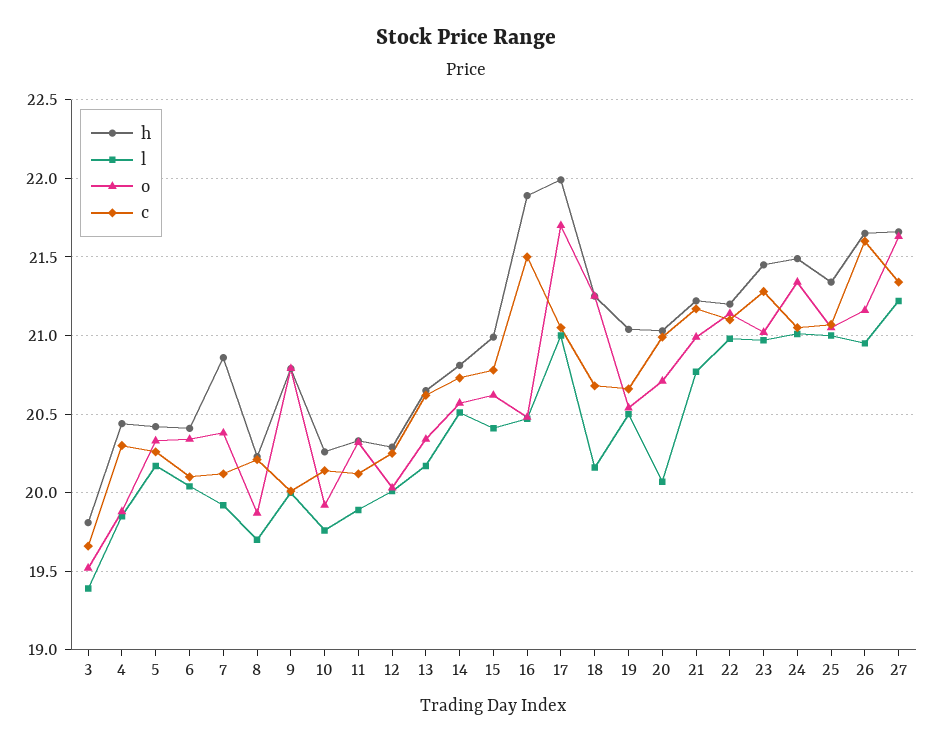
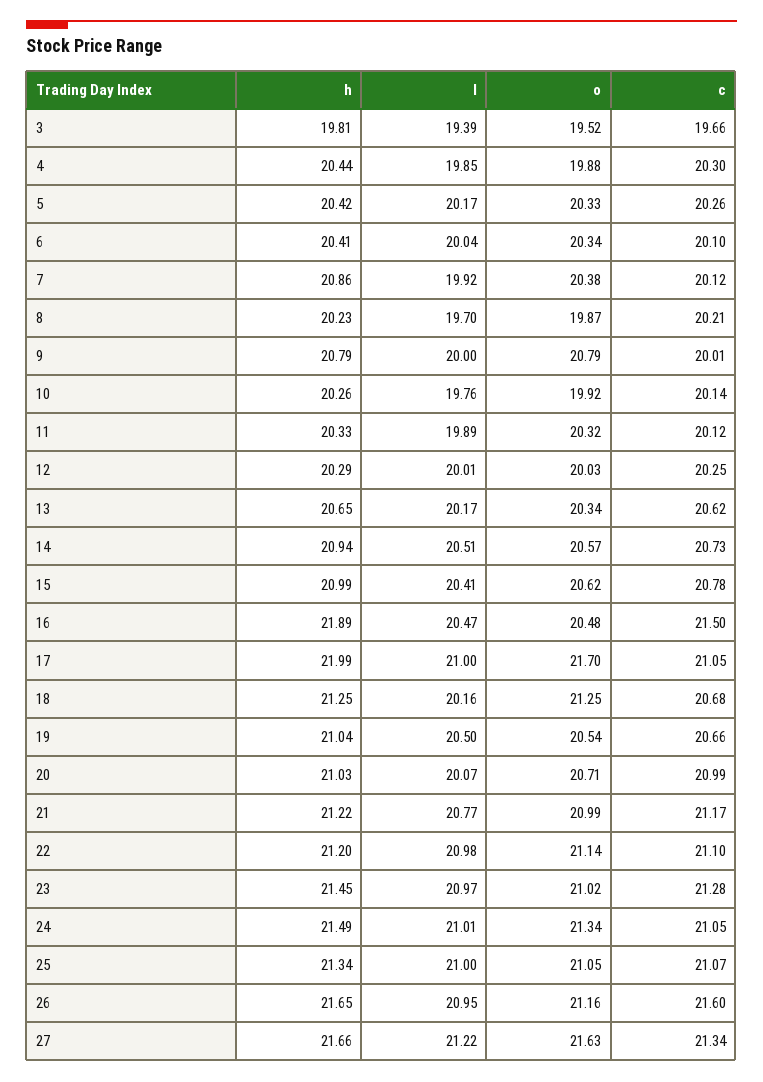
  {
    "h": {
      "3": 19.81,
      "4": 20.44,
      "5": 20.42,
      "6": 20.41,
      "7": 20.86,
      "8": 20.23,
      "9": 20.79,
      "10": 20.26,
      "11": 20.33,
      "12": 20.29,
      "13": 20.65,
-     "14": 20.8,
+     "14": 20.94,
      "15": 20.99,
      "16": 21.89,
      "17": 21.99,
      "18": 21.25,
      "19": 21.04,
      "20": 21.03,
      "21": 21.22,
      "22": 21.2,
      "23": 21.45,
      "24": 21.49,
      "25": 21.34,
      "26": 21.65,
      "27": 21.66
    },
    "l": {
      "3": 19.39,
      "4": 19.85,
      "5": 20.17,
      "6": 20.04,
      "7": 19.92,
      "8": 19.7,
      "9": 20,
      "10": 19.76,
      "11": 19.89,
      "12": 20.01,
      "13": 20.17,
      "14": 20.51,
      "15": 20.41,
      "16": 20.47,
      "17": 21,
      "18": 20.16,
      "19": 20.5,
      "20": 20.07,
      "21": 20.77,
      "22": 20.98,
      "23": 20.97,
      "24": 21.01,
      "25": 21,
      "26": 20.95,
      "27": 21.22
    },
    "o": {
      "3": 19.52,
      "4": 19.88,
      "5": 20.33,
      "6": 20.34,
      "7": 20.38,
      "8": 19.87,
      "9": 20.79,
      "10": 19.92,
      "11": 20.32,
      "12": 20.03,
      "13": 20.34,
      "14": 20.57,
      "15": 20.62,
      "16": 20.48,
      "17": 21.7,
      "18": 21.25,
      "19": 20.54,
      "20": 20.71,
      "21": 20.99,
      "22": 21.14,
      "23": 21.02,
      "24": 21.34,
      "25": 21.05,
      "26": 21.16,
      "27": 21.63
    },
    "c": {
      "3": 19.66,
      "4": 20.3,
      "5": 20.26,
      "6": 20.1,
      "7": 20.12,
      "8": 20.21,
      "9": 20.01,
      "10": 20.14,
      "11": 20.12,
      "12": 20.25,
      "13": 20.62,
      "14": 20.73,
      "15": 20.78,
      "16": 21.5,
      "17": 21.05,
      "18": 20.68,
      "19": 20.66,
      "20": 20.99,
      "21": 21.17,
      "22": 21.1,
      "23": 21.28,
      "24": 21.05,
      "25": 21.07,
      "26": 21.6,
      "27": 21.34
    }
  }

